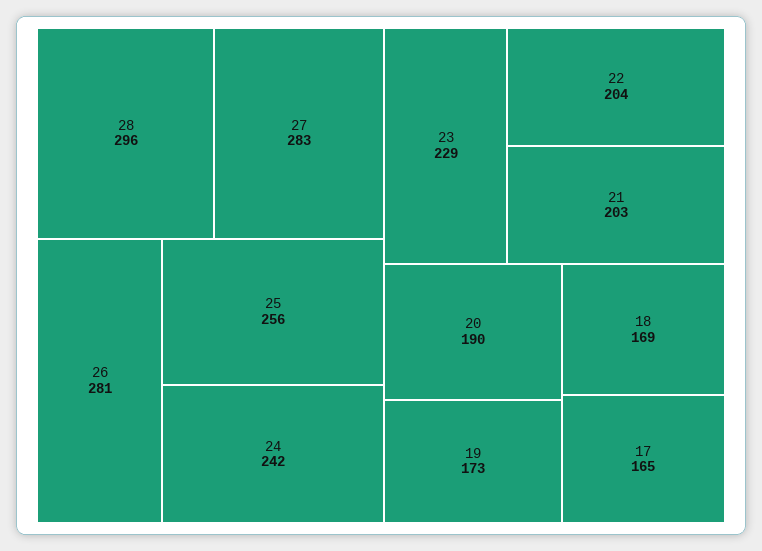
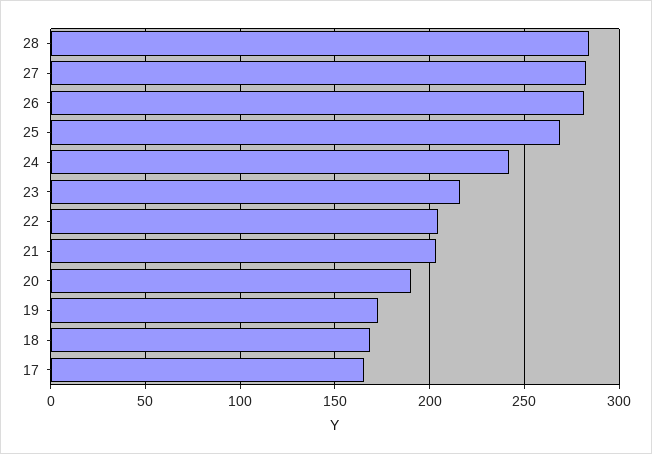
  {
-   "28": 296,
+   "28": 285,
    "27": 283,
    "26": 281,
-   "25": 256,
+   "25": 270,
    "24": 242,
-   "23": 229,
+   "23": 215,
    "22": 204,
    "21": 203,
    "20": 190,
    "19": 173,
    "18": 169,
    "17": 165
  }

